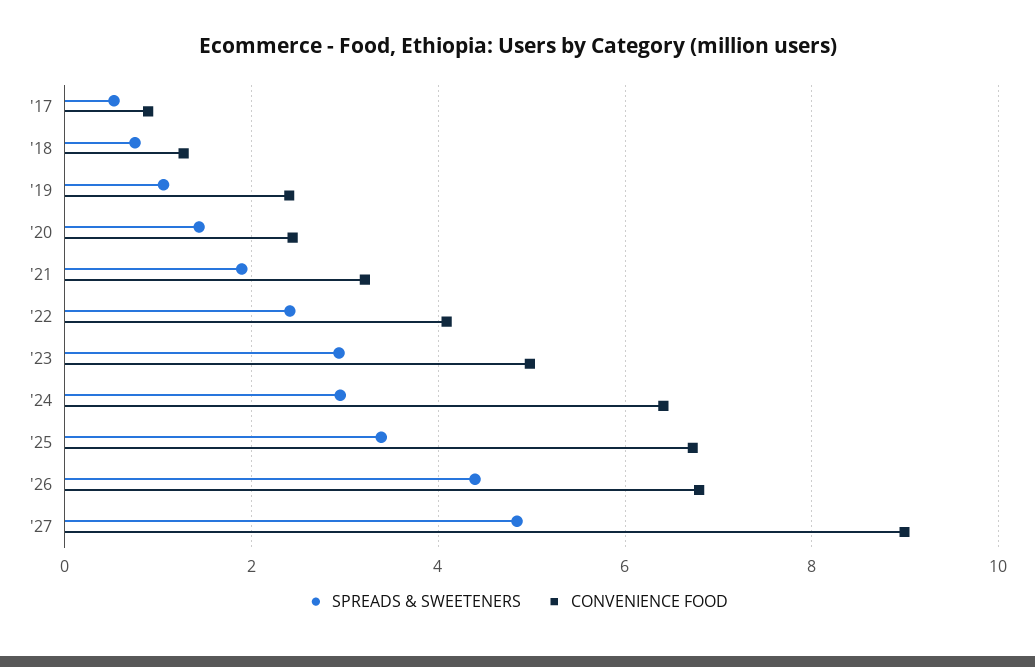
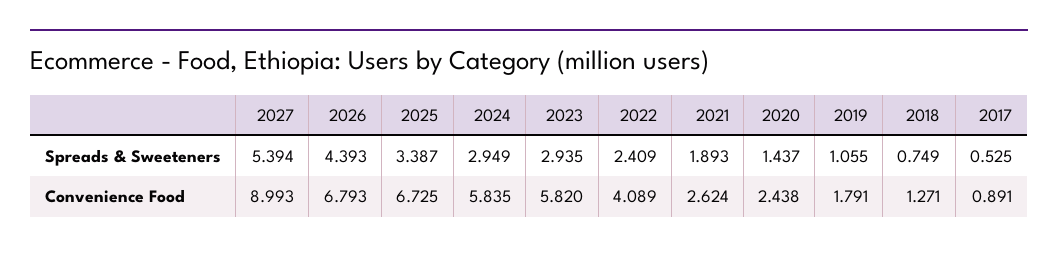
  {
    "SPREADS & SWEETENERS": {
      "'17": 0.525,
      "'18": 0.749,
      "'19": 1.055,
      "'20": 1.437,
      "'21": 1.893,
      "'22": 2.409,
      "'23": 2.935,
      "'24": 2.949,
      "'25": 3.387,
      "'26": 4.393,
-     "'27": 4.8
+     "'27": 5.394
    },
    "CONVENIENCE FOOD": {
      "'17": 0.891,
      "'18": 1.271,
-     "'19": 2.4,
+     "'19": 1.791,
      "'20": 2.438,
-     "'21": 3.2,
+     "'21": 2.624,
      "'22": 4.089,
-     "'23": 5,
+     "'23": 5.82,
-     "'24": 6.4,
+     "'24": 5.835,
      "'25": 6.725,
      "'26": 6.793,
      "'27": 8.993
    }
  }

